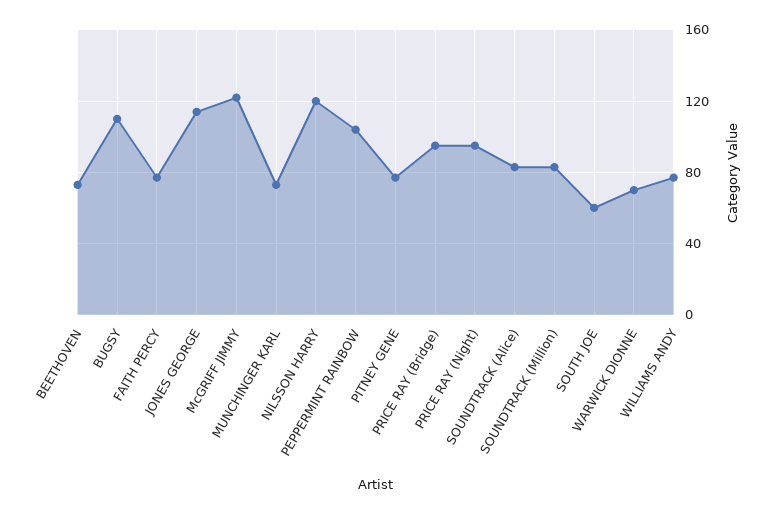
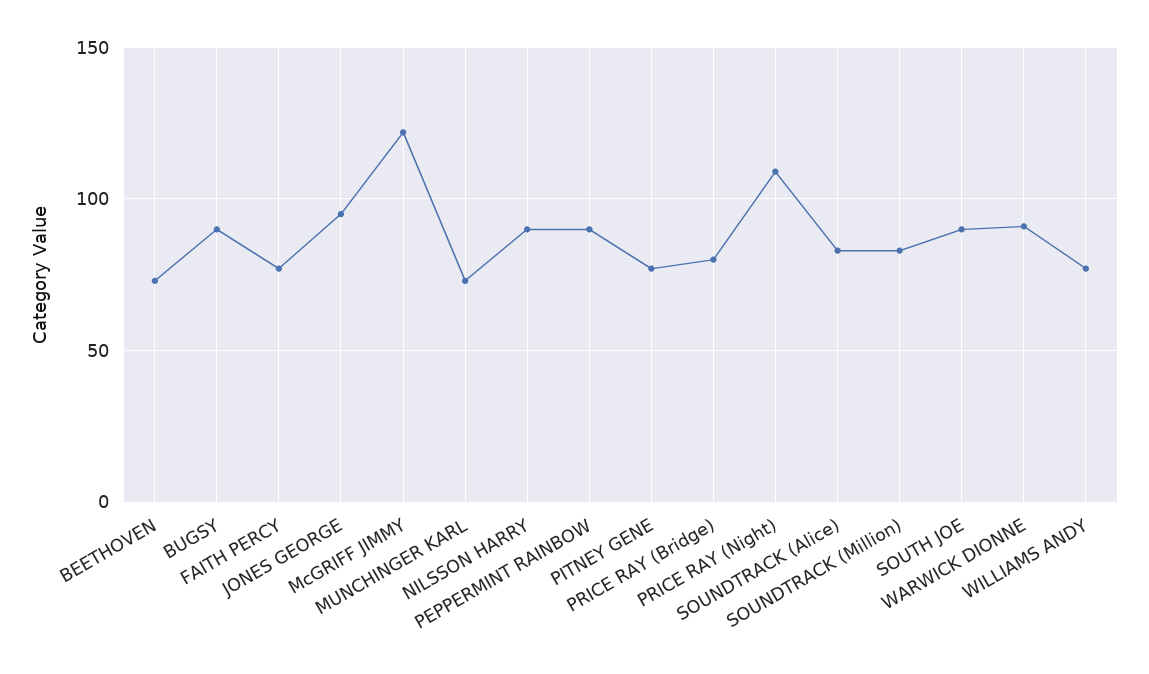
  {
    "BEETHOVEN": 75,
-   "BUGSY": 110,
+   "BUGSY": 90,
    "FAITH PERCY": 75,
-   "JONES GEORGE": 115,
+   "JONES GEORGE": 95,
    "McGRIFF JIMMY": 120,
    "MUNCHINGER KARL": 75,
-   "NILSSON HARRY": 120,
+   "NILSSON HARRY": 90,
-   "PEPPERMINT RAINBOW": 105,
+   "PEPPERMINT RAINBOW": 90,
    "PITNEY GENE": 75,
-   "PRICE RAY (Bridge)": 95,
+   "PRICE RAY (Bridge)": 80,
-   "PRICE RAY (Night)": 95,
+   "PRICE RAY (Night)": 110,
    "SOUNDTRACK (Alice)": 85,
    "SOUNDTRACK (Million)": 85,
-   "SOUTH JOE": 60,
+   "SOUTH JOE": 90,
-   "WARWICK DIONNE": 70,
+   "WARWICK DIONNE": 90,
    "WILLIAMS ANDY": 75
  }

